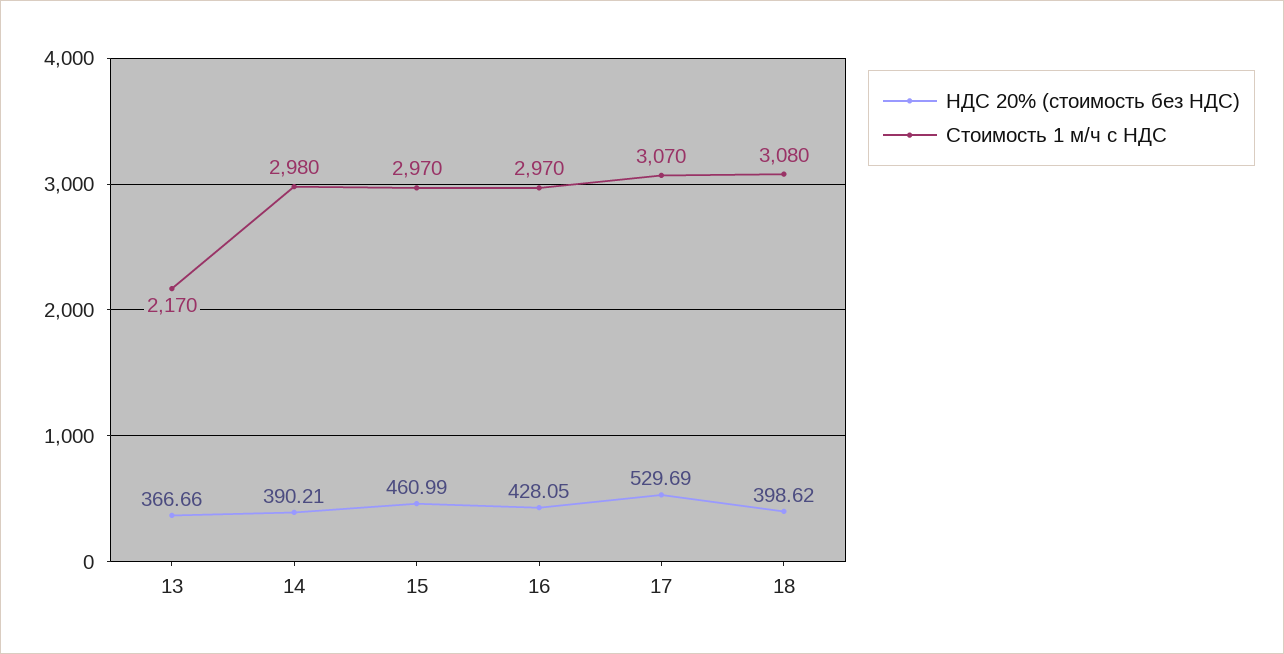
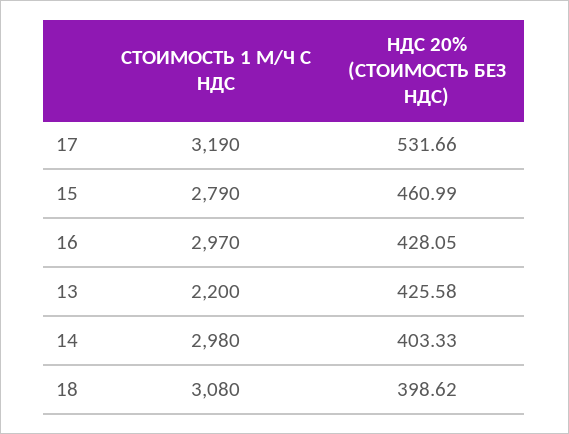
  {
    "НДС 20% (стоимость без НДС)": {
-     "13": 366.66,
+     "13": 425.58,
-     "14": 390.21,
+     "14": 403.33,
      "15": 460.99,
      "16": 428.05,
-     "17": 529.69,
+     "17": 531.66,
      "18": 398.62
    },
    "Стоимость 1 м/ч с НДС": {
-     "13": 2170,
+     "13": 2200,
      "14": 2980,
-     "15": 2970,
+     "15": 2790,
      "16": 2970,
-     "17": 3070,
+     "17": 3190,
      "18": 3080
    }
  }

